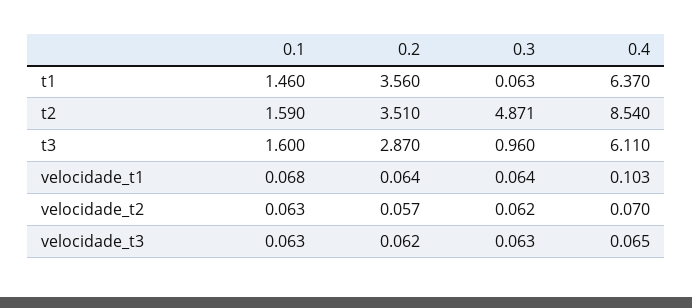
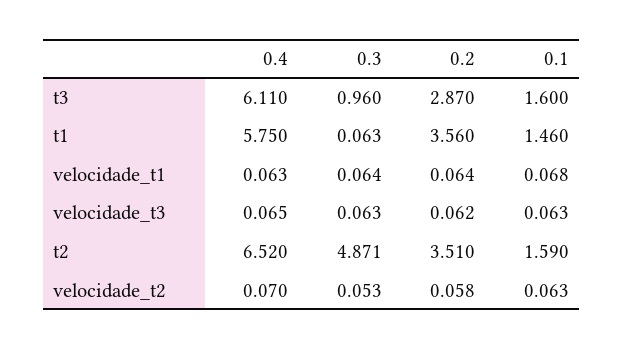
  {
    "0.1": {
      "t1": 1.46,
      "t2": 1.59,
      "t3": 1.6,
      "velocidade_t1": 0.068,
      "velocidade_t2": 0.063,
      "velocidade_t3": 0.063
    },
    "0.2": {
      "t1": 3.56,
      "t2": 3.51,
      "t3": 2.87,
      "velocidade_t1": 0.064,
-     "velocidade_t2": 0.057,
+     "velocidade_t2": 0.058,
      "velocidade_t3": 0.062
    },
    "0.3": {
      "t1": 0.063,
      "t2": 4.871,
      "t3": 0.96,
      "velocidade_t1": 0.064,
-     "velocidade_t2": 0.062,
+     "velocidade_t2": 0.053,
      "velocidade_t3": 0.063
    },
    "0.4": {
-     "t1": 6.37,
+     "t1": 5.75,
-     "t2": 8.54,
+     "t2": 6.52,
      "t3": 6.11,
-     "velocidade_t1": 0.103,
+     "velocidade_t1": 0.063,
      "velocidade_t2": 0.07,
      "velocidade_t3": 0.065
    }
  }

